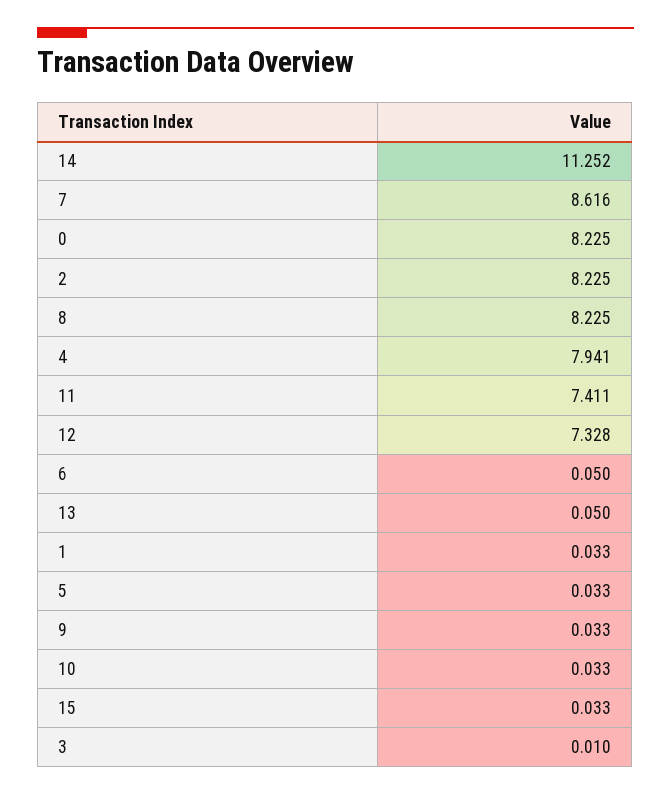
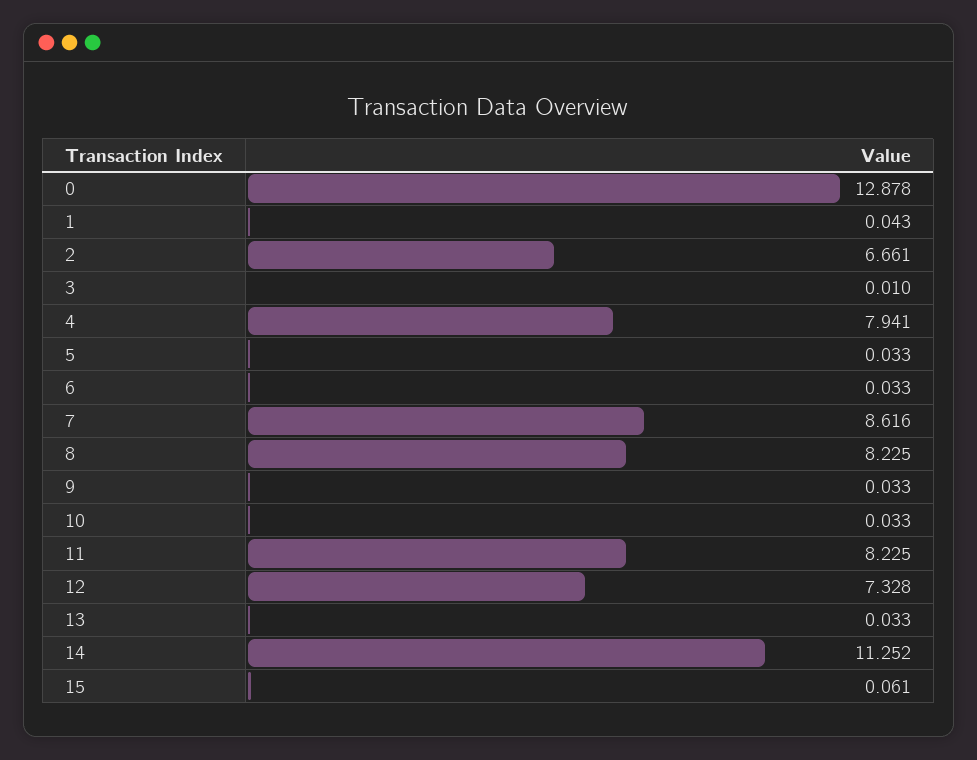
  {
    "14": 11.252,
    "7": 8.616,
-   "0": 8.225,
+   "0": 12.878,
-   "2": 8.225,
+   "2": 6.661,
    "8": 8.225,
    "4": 7.941,
-   "11": 7.411,
+   "11": 8.225,
    "12": 7.328,
-   "6": 0.05,
+   "6": 0.033,
-   "13": 0.05,
+   "13": 0.033,
-   "1": 0.033,
+   "1": 0.043,
    "5": 0.033,
    "9": 0.033,
    "10": 0.033,
-   "15": 0.033,
+   "15": 0.061,
    "3": 0.01
  }

